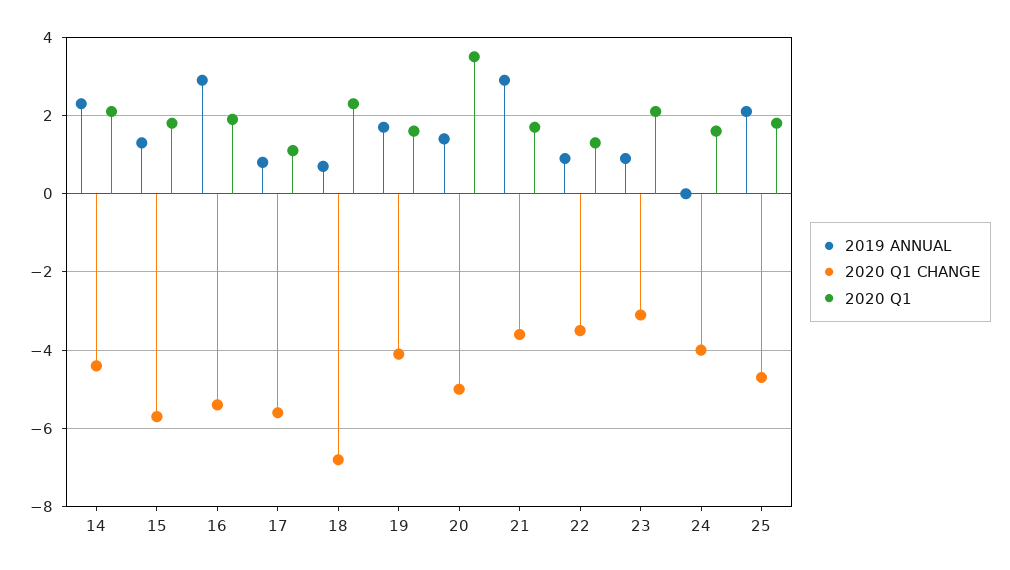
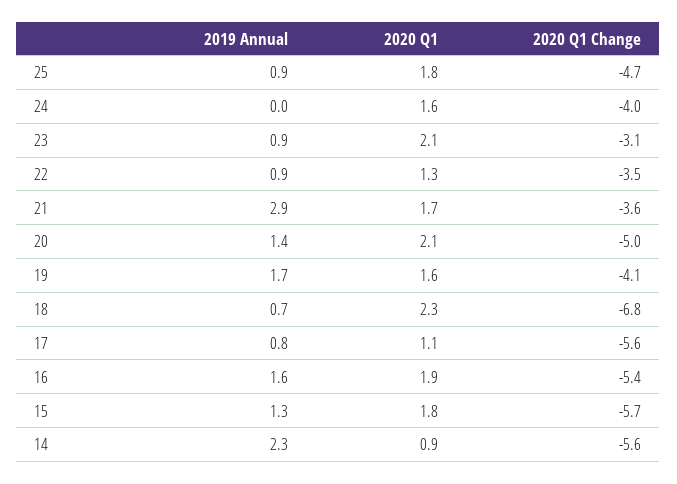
  {
    "2019 ANNUAL": {
      "14": 2.3,
      "15": 1.3,
-     "16": 3,
+     "16": 1.6,
      "17": 0.8,
      "18": 0.7,
      "19": 1.7,
      "20": 1.4,
      "21": 2.9,
      "22": 0.9,
      "23": 0.9,
      "24": 0,
-     "25": 2
+     "25": 0.9
    },
    "2020 Q1 CHANGE": {
-     "14": -4.5,
+     "14": -5.6,
      "15": -5.7,
      "16": -5.4,
      "17": -5.6,
      "18": -6.8,
      "19": -4.1,
      "20": -5,
      "21": -3.6,
      "22": -3.5,
      "23": -3.1,
      "24": -4,
      "25": -4.7
    },
    "2020 Q1": {
-     "14": 2,
+     "14": 0.9,
      "15": 1.8,
      "16": 1.9,
      "17": 1.1,
      "18": 2.3,
      "19": 1.6,
-     "20": 3.5,
+     "20": 2.1,
      "21": 1.7,
      "22": 1.3,
      "23": 2.1,
      "24": 1.6,
      "25": 1.8
    }
  }

